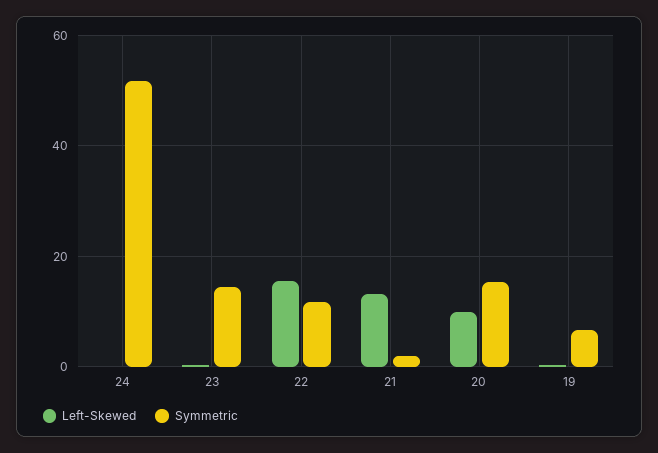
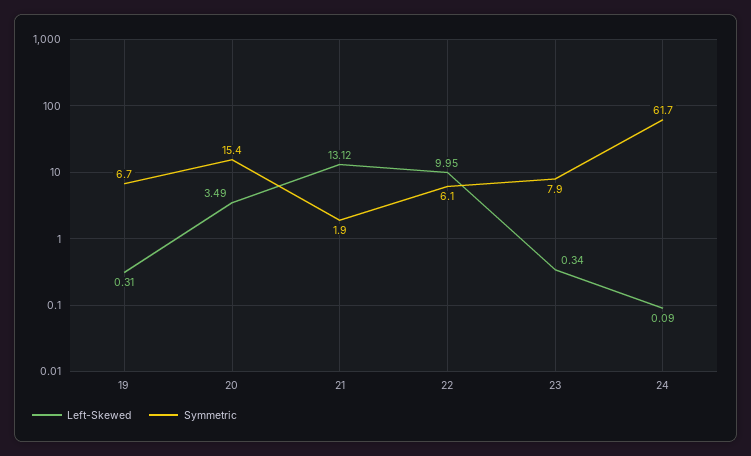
  {
    "Left-Skewed": {
      "24": 0.09,
      "23": 0.34,
-     "22": 16,
+     "22": 9.95,
      "21": 13.12,
-     "20": 10,
+     "20": 3.49,
      "19": 0.31
    },
    "Symmetric": {
-     "24": 52,
+     "24": 61.7,
-     "23": 14,
+     "23": 7.9,
-     "22": 12,
+     "22": 6.1,
      "21": 1.9,
      "20": 15.4,
      "19": 6.7
    }
  }

